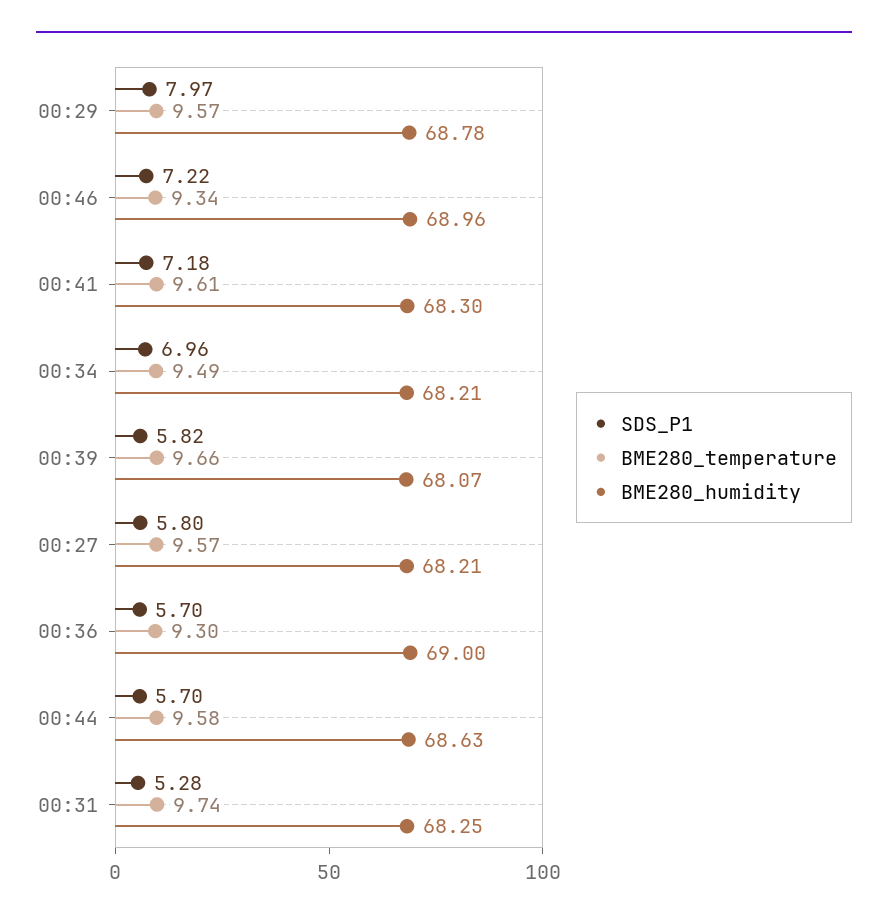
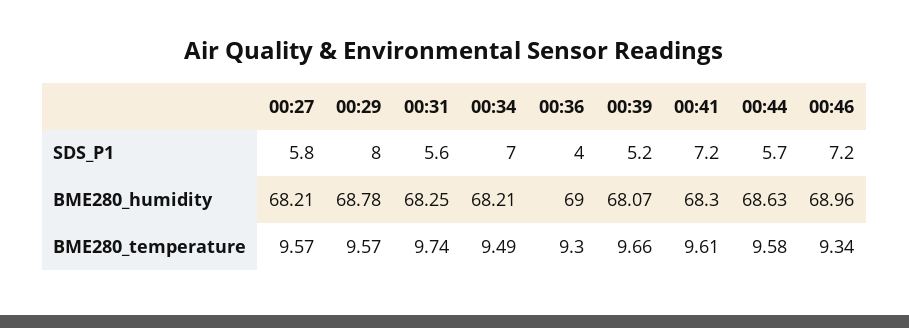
  {
    "SDS_P1": {
      "00:29": 7.97,
      "00:46": 7.22,
      "00:41": 7.18,
      "00:34": 6.96,
-     "00:39": 5.82,
+     "00:39": 5.2,
      "00:27": 5.8,
-     "00:36": 5.7,
+     "00:36": 4,
      "00:44": 5.7,
-     "00:31": 5.28
+     "00:31": 5.6
    },
    "BME280_temperature": {
      "00:29": 9.57,
      "00:46": 9.34,
      "00:41": 9.61,
      "00:34": 9.49,
      "00:39": 9.66,
      "00:27": 9.57,
      "00:36": 9.3,
      "00:44": 9.58,
      "00:31": 9.74
    },
    "BME280_humidity": {
      "00:29": 68.78,
      "00:46": 68.96,
      "00:41": 68.3,
      "00:34": 68.21,
      "00:39": 68.07,
      "00:27": 68.21,
      "00:36": 69,
      "00:44": 68.63,
      "00:31": 68.25
    }
  }

